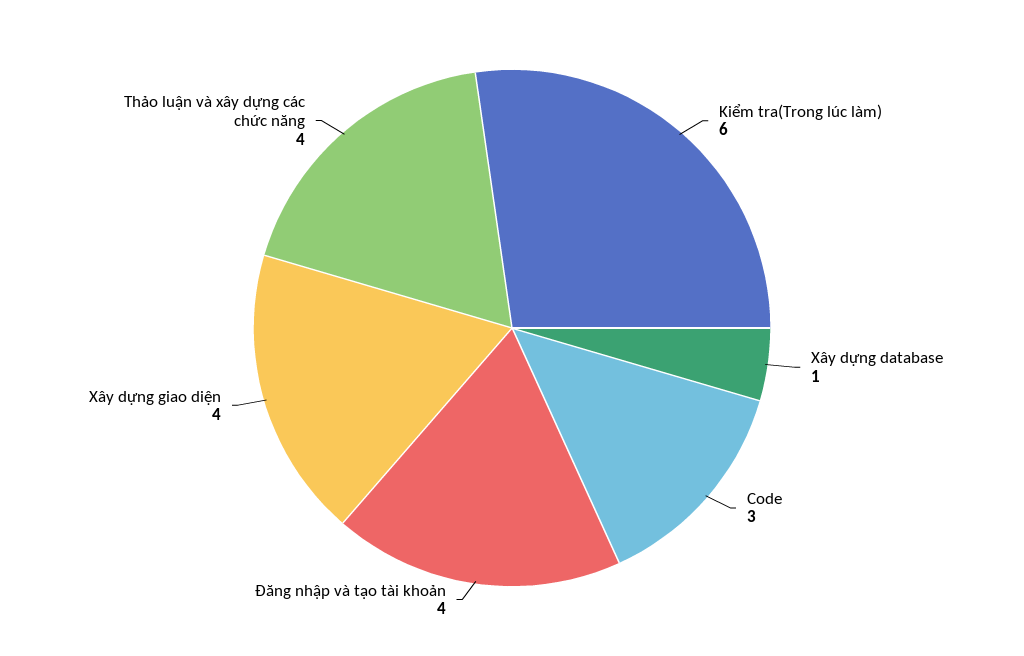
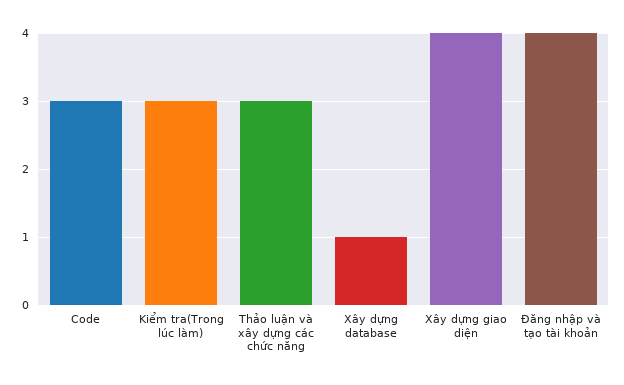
  {
-   "Kiểm tra(Trong lúc làm)": 6,
+   "Kiểm tra(Trong lúc làm)": 3,
    "Xây dựng database": 1,
    "Code": 3,
    "Đăng nhập và tạo tài khoản": 4,
    "Xây dựng giao diện": 4,
-   "Thảo luận và xây dựng các chức năng": 4
+   "Thảo luận và xây dựng các chức năng": 3
  }

